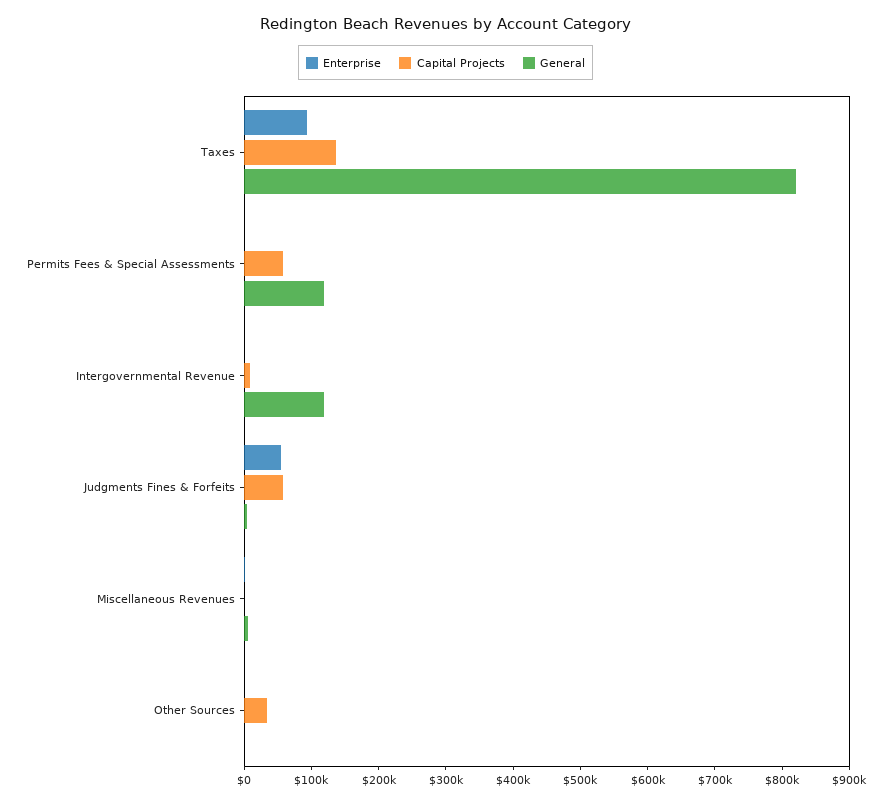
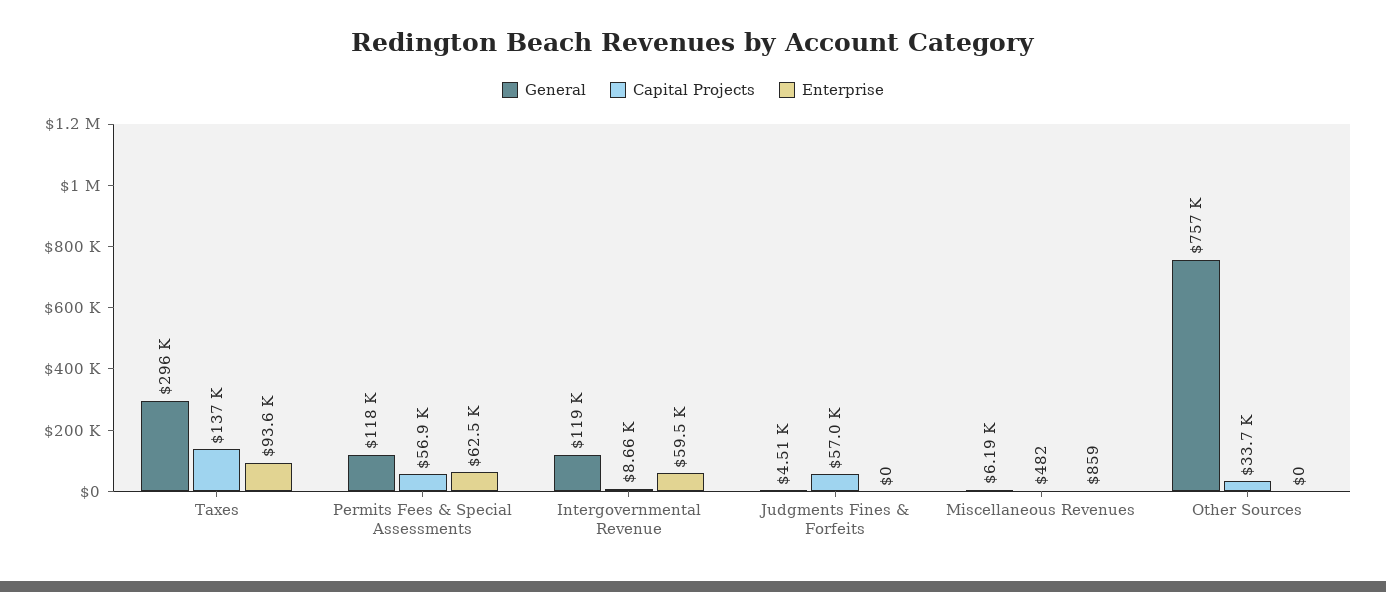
  {
    "Enterprise": {
      "Taxes": 93600,
-     "Permits Fees & Special Assessments": 0,
+     "Permits Fees & Special Assessments": 62500,
-     "Intergovernmental Revenue": 0,
+     "Intergovernmental Revenue": 59500,
-     "Judgments Fines & Forfeits": 60000,
+     "Judgments Fines & Forfeits": 0,
      "Miscellaneous Revenues": 859,
      "Other Sources": 0
    },
    "Capital Projects": {
      "Taxes": 137000,
      "Permits Fees & Special Assessments": 56900,
      "Intergovernmental Revenue": 8660,
      "Judgments Fines & Forfeits": 57000,
      "Miscellaneous Revenues": 482,
      "Other Sources": 33700
    },
    "General": {
-     "Taxes": 820000,
+     "Taxes": 296000,
      "Permits Fees & Special Assessments": 118000,
      "Intergovernmental Revenue": 119000,
      "Judgments Fines & Forfeits": 4510,
      "Miscellaneous Revenues": 6190,
-     "Other Sources": 0
+     "Other Sources": 757000
    }
  }

